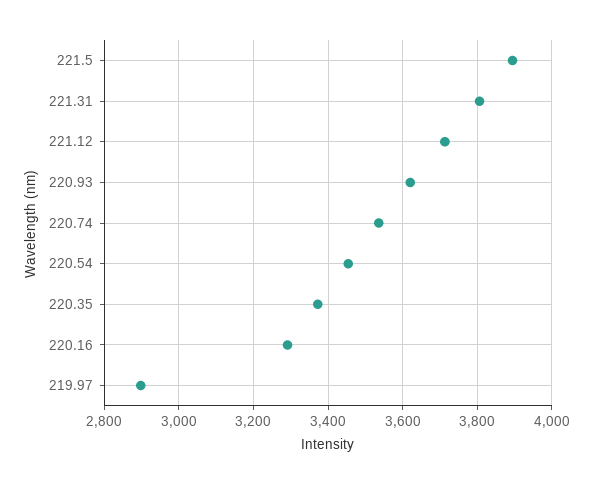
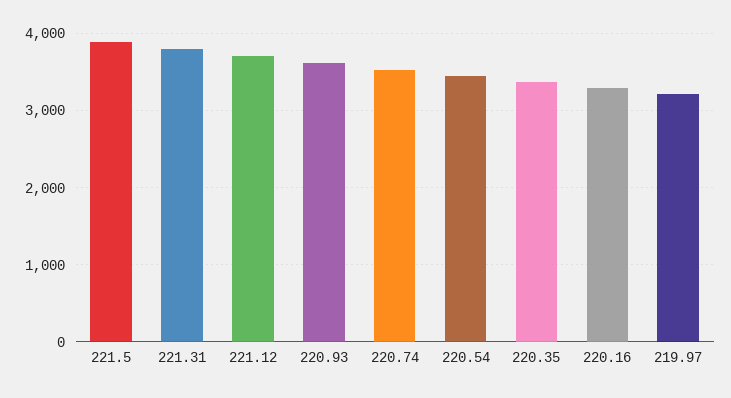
  {
    "221.5": 3900,
    "221.31": 3800,
    "221.12": 3720,
    "220.93": 3620,
    "220.74": 3540,
    "220.54": 3460,
    "220.35": 3380,
    "220.16": 3300,
-   "219.97": 2900
+   "219.97": 3200
  }

